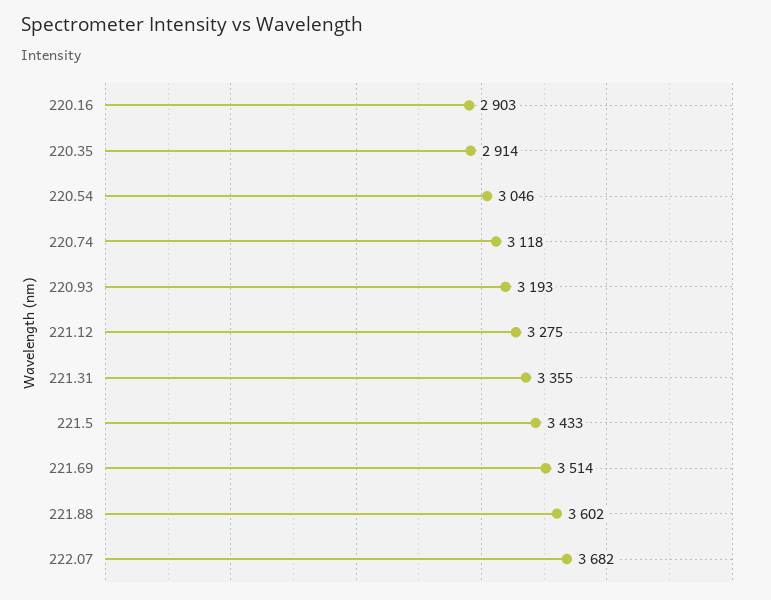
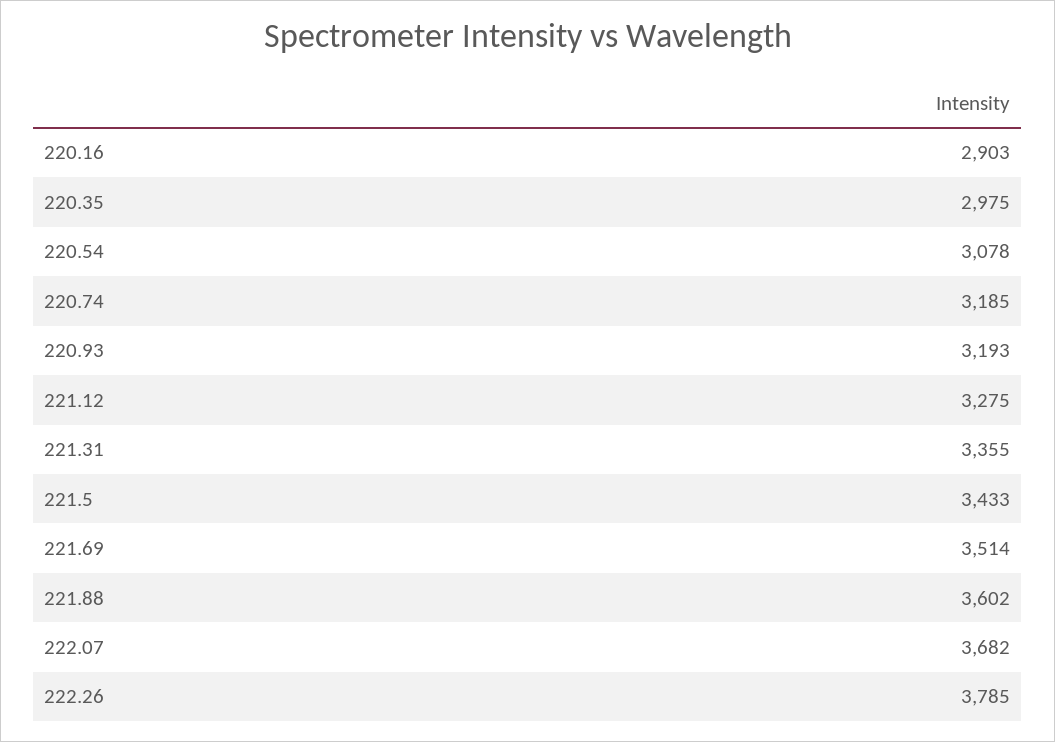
  {
    "220.16": 2903,
-   "220.35": 2914,
+   "220.35": 2975,
-   "220.54": 3046,
+   "220.54": 3078,
-   "220.74": 3118,
+   "220.74": 3185,
    "220.93": 3193,
    "221.12": 3275,
    "221.31": 3355,
    "221.5": 3433,
    "221.69": 3514,
    "221.88": 3602,
-   "222.07": 3682
+   "222.07": 3682,
+   "222.26": 3785
  }

